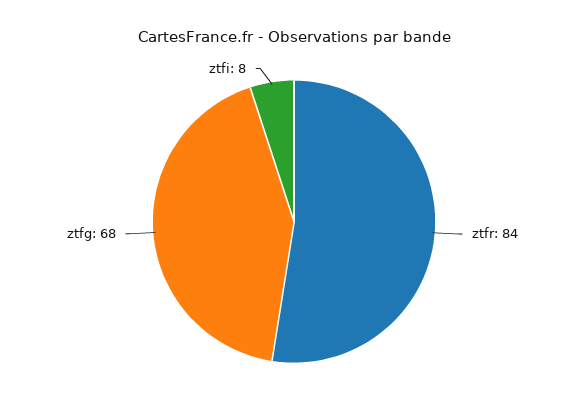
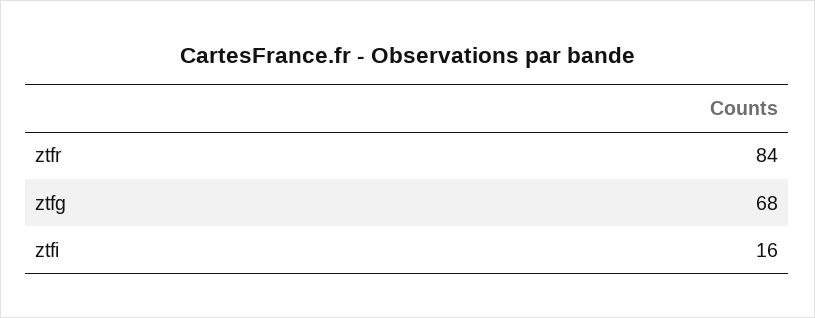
  {
    "ztfr": 84,
    "ztfg": 68,
-   "ztfi": 8
+   "ztfi": 16
  }

